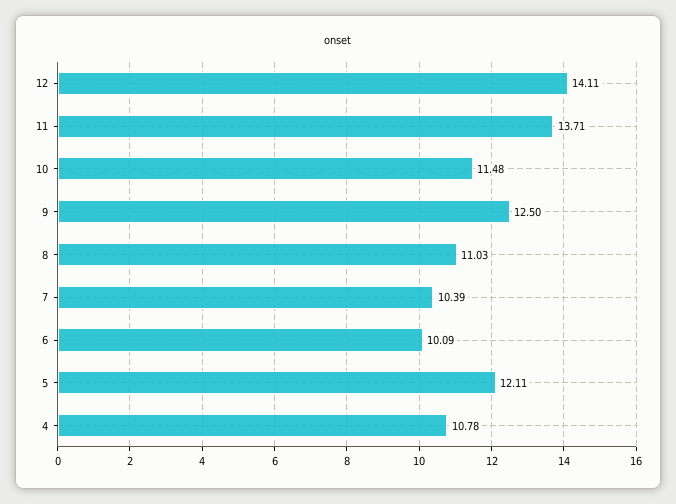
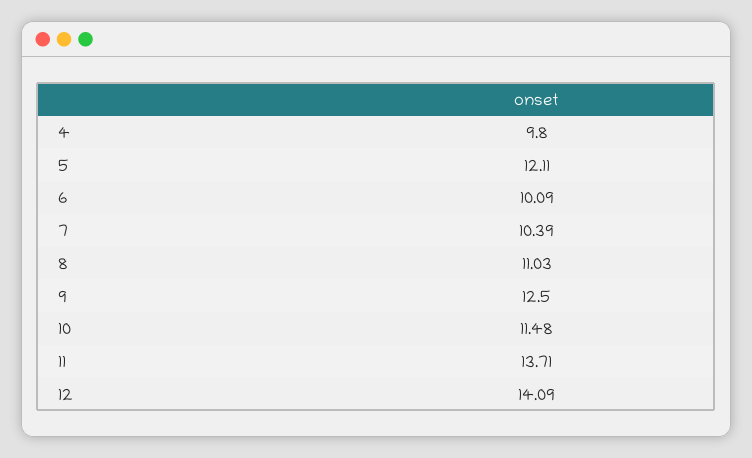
  {
-   "12": 14.11,
+   "12": 14.09,
    "11": 13.71,
    "10": 11.48,
    "9": 12.5,
    "8": 11.03,
    "7": 10.39,
    "6": 10.09,
    "5": 12.11,
-   "4": 10.78
+   "4": 9.8
  }

